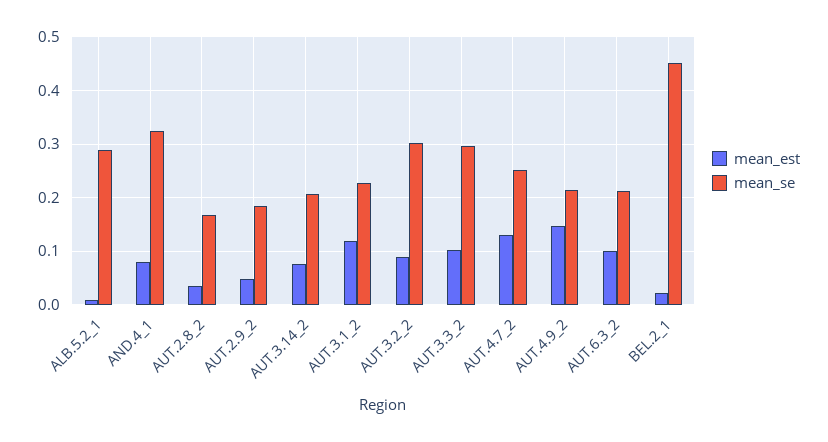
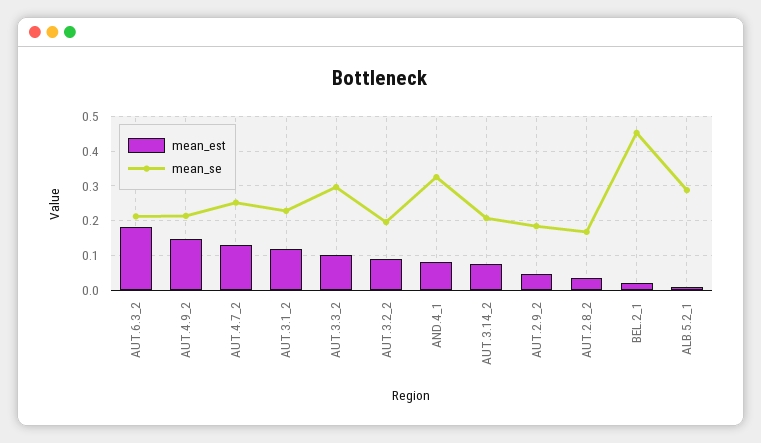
  {
    "mean_est": {
      "ALB.5.2_1": 0,
      "AND.4_1": 0.08,
      "AUT.2.8_2": 0.04,
      "AUT.2.9_2": 0.04,
      "AUT.3.14_2": 0.08,
      "AUT.3.1_2": 0.12,
      "AUT.3.2_2": 0.08,
      "AUT.3.3_2": 0.1,
      "AUT.4.7_2": 0.14,
      "AUT.4.9_2": 0.14,
-     "AUT.6.3_2": 0.1,
+     "AUT.6.3_2": 0.18,
      "BEL.2_1": 0.02
    },
    "mean_se": {
      "ALB.5.2_1": 0.28,
      "AND.4_1": 0.32,
      "AUT.2.8_2": 0.16,
      "AUT.2.9_2": 0.18,
      "AUT.3.14_2": 0.2,
      "AUT.3.1_2": 0.22,
-     "AUT.3.2_2": 0.3,
+     "AUT.3.2_2": 0.2,
      "AUT.3.3_2": 0.3,
      "AUT.4.7_2": 0.26,
      "AUT.4.9_2": 0.22,
      "AUT.6.3_2": 0.22,
      "BEL.2_1": 0.46
    }
  }

